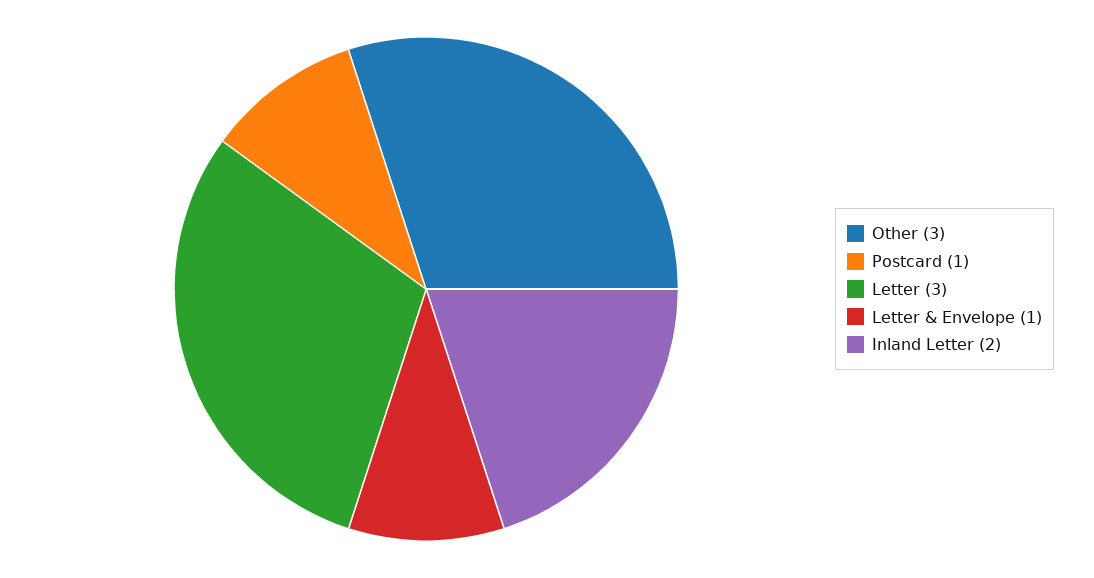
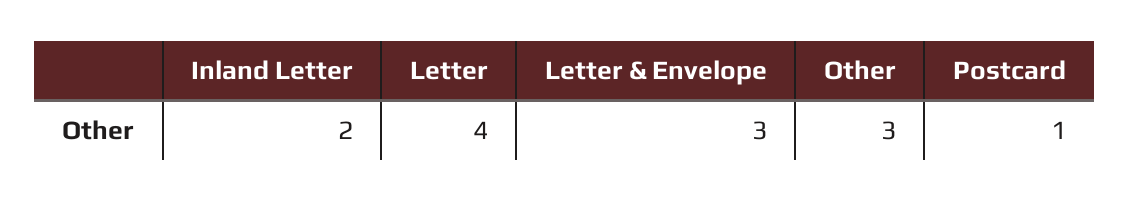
  {
    "Other": 3,
    "Postcard": 1,
-   "Letter": 3,
+   "Letter": 4,
-   "Letter & Envelope": 1,
+   "Letter & Envelope": 3,
    "Inland Letter": 2
  }

